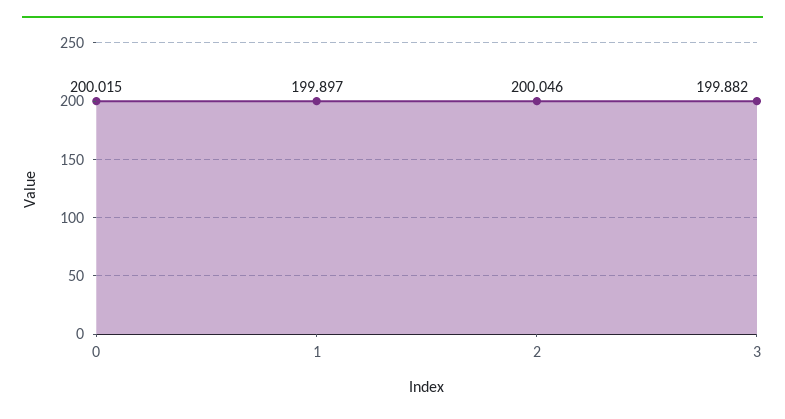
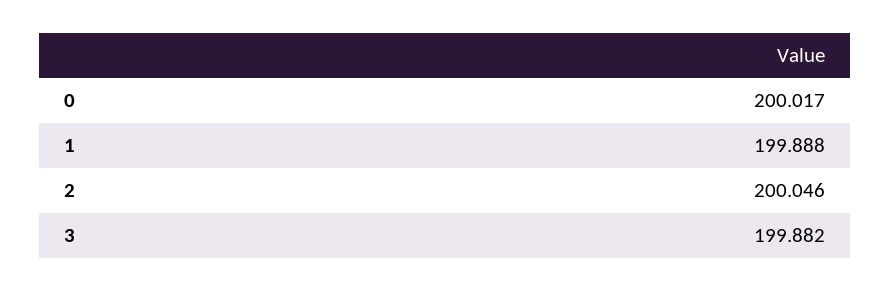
  {
-   "0": 200.015,
+   "0": 200.017,
-   "1": 199.897,
+   "1": 199.888,
    "2": 200.046,
    "3": 199.882
  }

